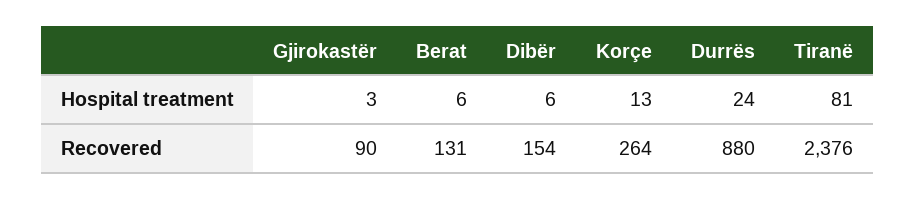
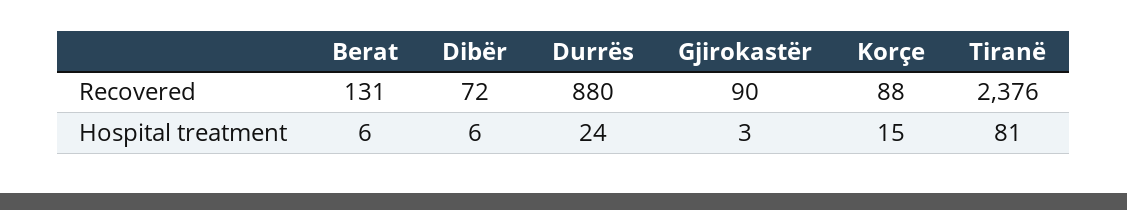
  {
    "Gjirokastër": {
      "Hospital treatment": 3,
      "Recovered": 90
    },
    "Berat": {
      "Hospital treatment": 6,
      "Recovered": 131
    },
    "Dibër": {
      "Hospital treatment": 6,
-     "Recovered": 154
+     "Recovered": 72
    },
    "Korçe": {
-     "Hospital treatment": 13,
+     "Hospital treatment": 15,
-     "Recovered": 264
+     "Recovered": 88
    },
    "Durrës": {
      "Hospital treatment": 24,
      "Recovered": 880
    },
    "Tiranë": {
      "Hospital treatment": 81,
      "Recovered": 2376
    }
  }

